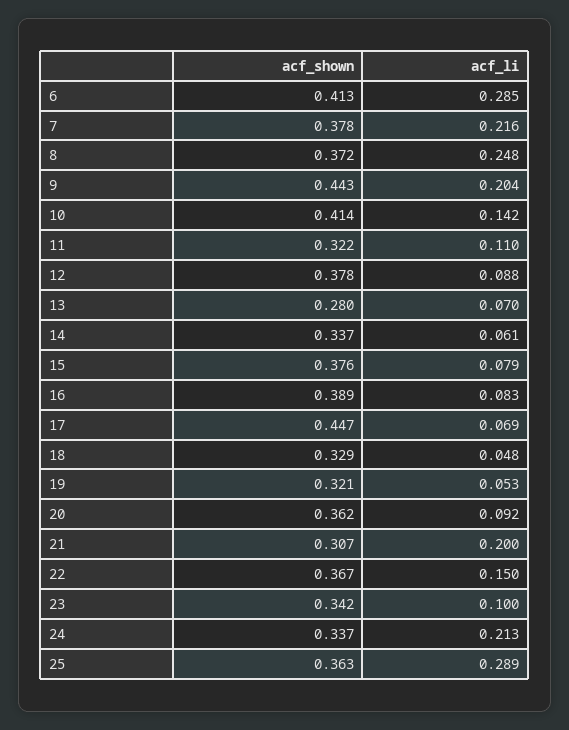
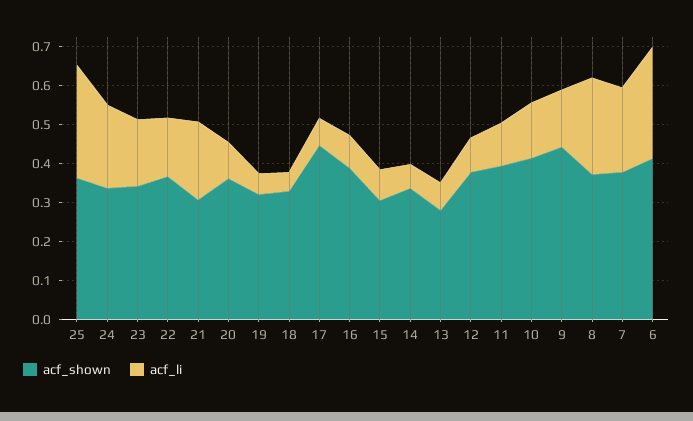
  {
    "acf_shown": {
      "6": 0.413,
      "7": 0.378,
      "8": 0.372,
      "9": 0.443,
      "10": 0.414,
-     "11": 0.322,
+     "11": 0.4,
      "12": 0.378,
      "13": 0.28,
      "14": 0.337,
-     "15": 0.376,
+     "15": 0.3,
      "16": 0.389,
      "17": 0.447,
      "18": 0.329,
      "19": 0.321,
      "20": 0.362,
      "21": 0.307,
      "22": 0.367,
      "23": 0.342,
      "24": 0.337,
      "25": 0.363
    },
    "acf_li": {
      "6": 0.285,
      "7": 0.216,
      "8": 0.248,
-     "9": 0.204,
+     "9": 0.15,
      "10": 0.142,
      "11": 0.11,
      "12": 0.088,
      "13": 0.07,
      "14": 0.061,
      "15": 0.079,
      "16": 0.083,
      "17": 0.069,
      "18": 0.048,
      "19": 0.053,
      "20": 0.092,
      "21": 0.2,
      "22": 0.15,
-     "23": 0.1,
+     "23": 0.175,
      "24": 0.213,
      "25": 0.289
    }
  }

